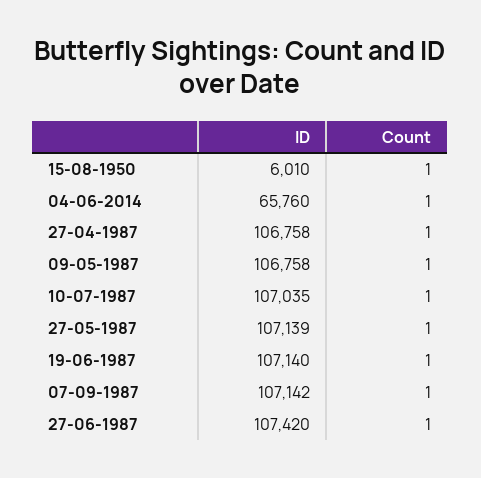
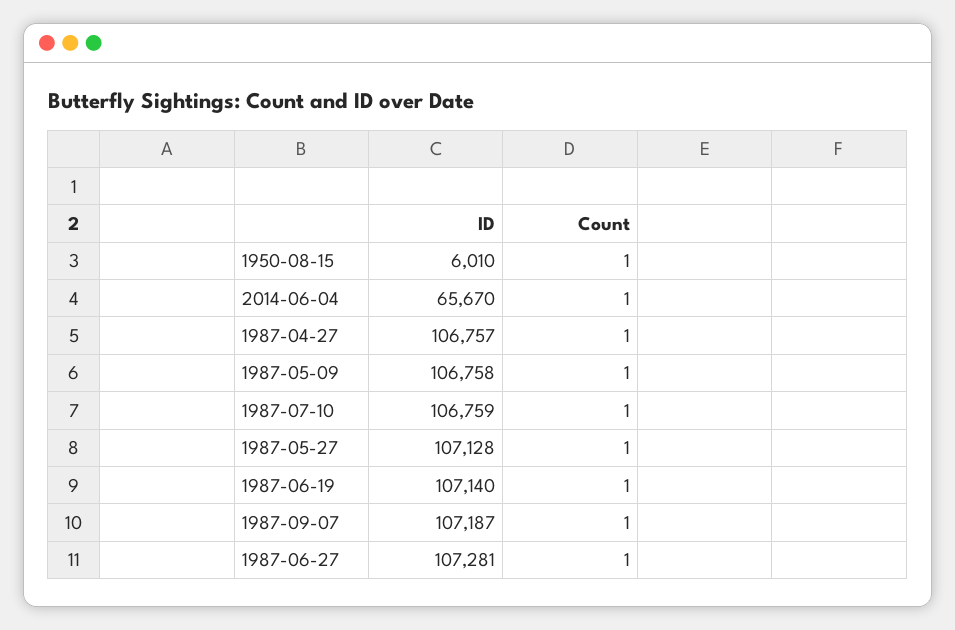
  {
    "ID": {
      "15-08-1950": 6010,
-     "04-06-2014": 65760,
+     "04-06-2014": 65670,
-     "27-04-1987": 106758,
+     "27-04-1987": 106757,
      "09-05-1987": 106758,
-     "10-07-1987": 107035,
+     "10-07-1987": 106759,
-     "27-05-1987": 107139,
+     "27-05-1987": 107128,
      "19-06-1987": 107140,
-     "07-09-1987": 107142,
+     "07-09-1987": 107187,
-     "27-06-1987": 107420
+     "27-06-1987": 107281
    },
    "Count": {
      "15-08-1950": 1,
      "04-06-2014": 1,
      "27-04-1987": 1,
      "09-05-1987": 1,
      "10-07-1987": 1,
      "27-05-1987": 1,
      "19-06-1987": 1,
      "07-09-1987": 1,
      "27-06-1987": 1
    }
  }

